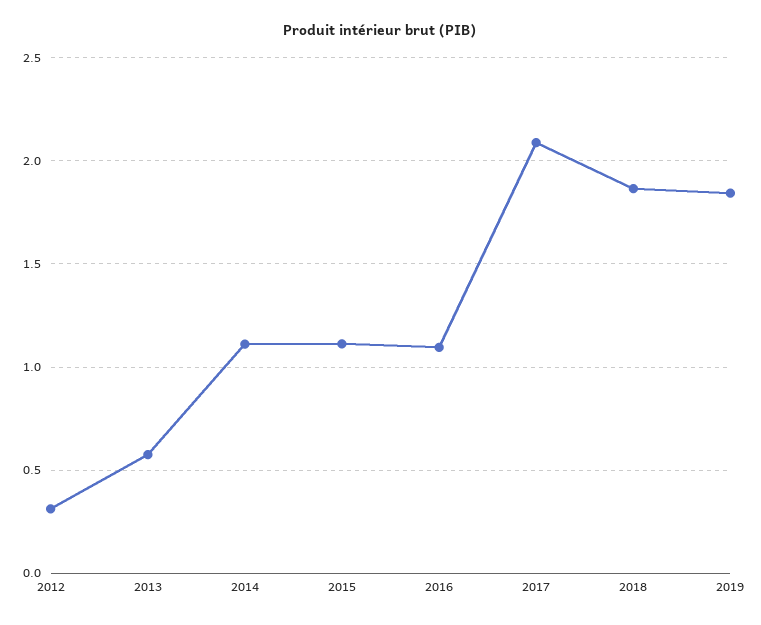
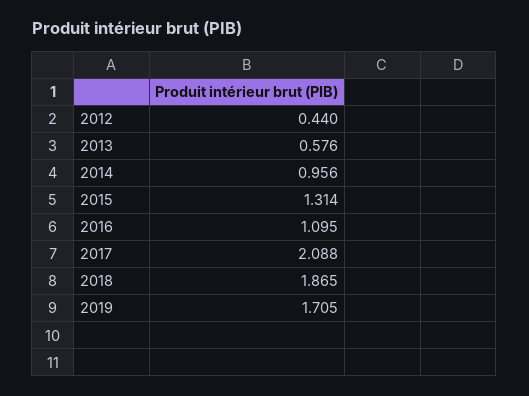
  {
-   "2012": 0.3,
+   "2012": 0.44,
    "2013": 0.576,
-   "2014": 1.1,
+   "2014": 0.956,
-   "2015": 1.1,
+   "2015": 1.314,
    "2016": 1.095,
    "2017": 2.088,
    "2018": 1.865,
-   "2019": 1.85
+   "2019": 1.705
  }

